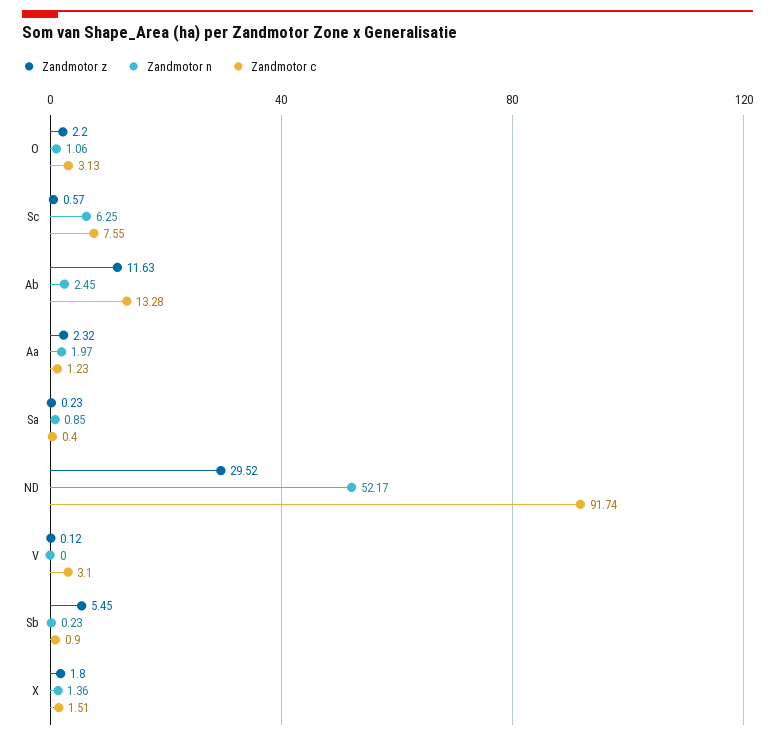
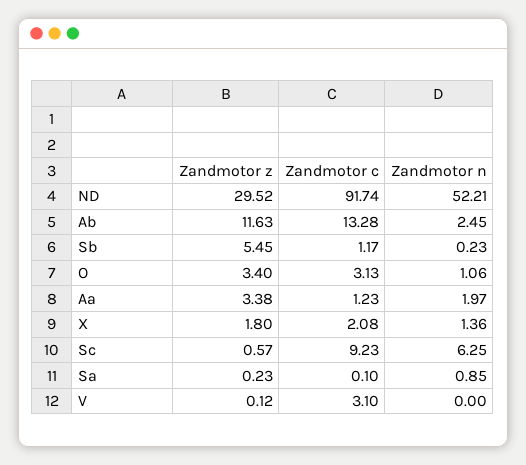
  {
    "Zandmotor z": {
-     "O": 2.2,
+     "O": 3.4,
      "Sc": 0.57,
      "Ab": 11.63,
-     "Aa": 2.32,
+     "Aa": 3.38,
      "Sa": 0.23,
      "ND": 29.52,
      "V": 0.12,
      "Sb": 5.45,
      "X": 1.8
    },
    "Zandmotor n": {
      "O": 1.06,
      "Sc": 6.25,
      "Ab": 2.45,
      "Aa": 1.97,
      "Sa": 0.85,
-     "ND": 52.17,
+     "ND": 52.21,
      "V": 0,
      "Sb": 0.23,
      "X": 1.36
    },
    "Zandmotor c": {
      "O": 3.13,
-     "Sc": 7.55,
+     "Sc": 9.23,
      "Ab": 13.28,
      "Aa": 1.23,
-     "Sa": 0.4,
+     "Sa": 0.1,
      "ND": 91.74,
      "V": 3.1,
-     "Sb": 0.9,
+     "Sb": 1.17,
-     "X": 1.51
+     "X": 2.08
    }
  }

